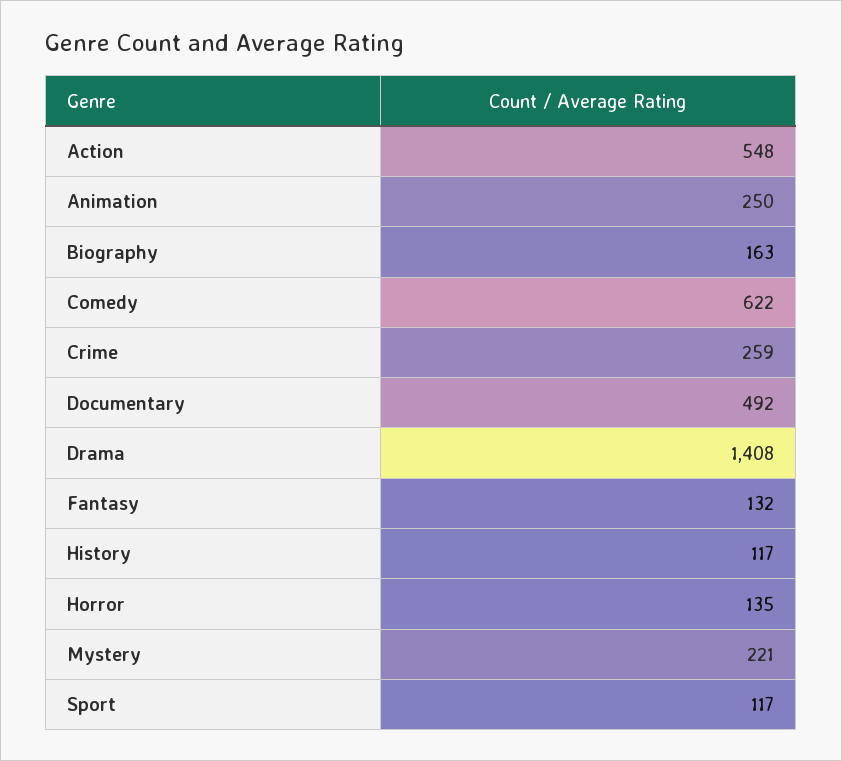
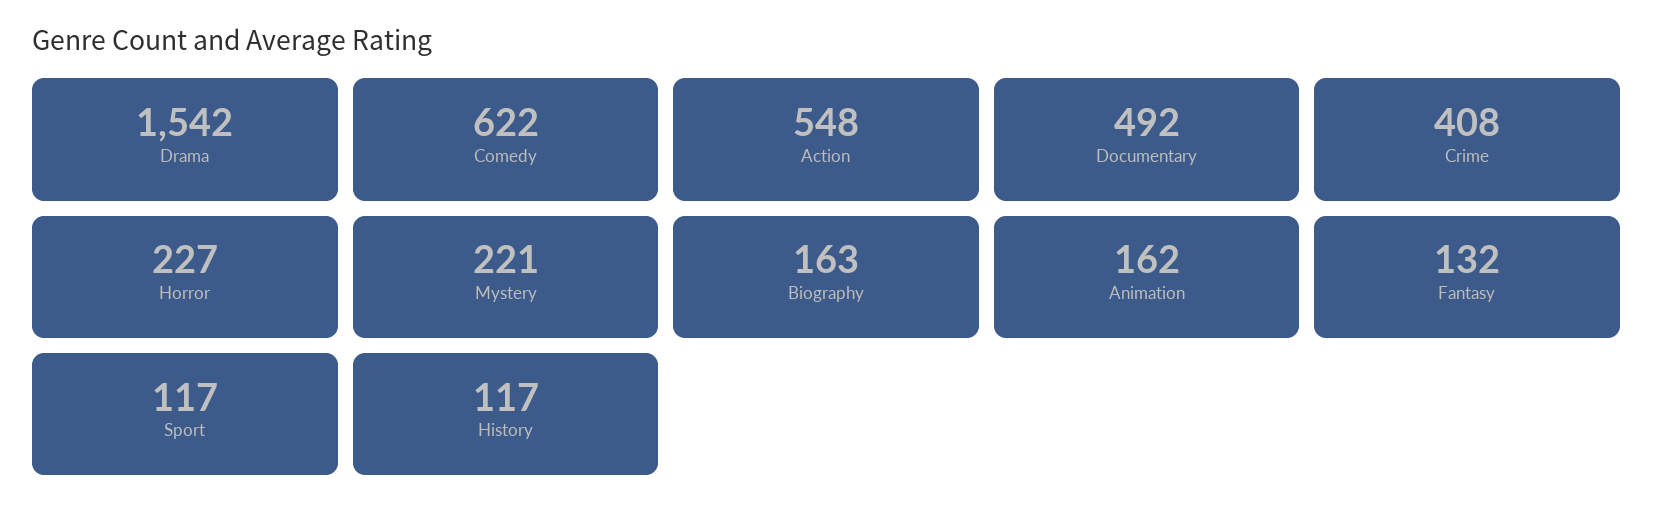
  {
    "Action": 548,
-   "Animation": 250,
+   "Animation": 162,
    "Biography": 163,
    "Comedy": 622,
-   "Crime": 259,
+   "Crime": 408,
    "Documentary": 492,
-   "Drama": 1408,
+   "Drama": 1542,
    "Fantasy": 132,
    "History": 117,
-   "Horror": 135,
+   "Horror": 227,
    "Mystery": 221,
    "Sport": 117
  }

